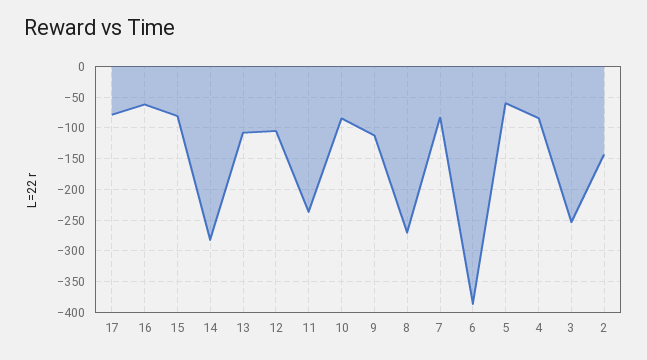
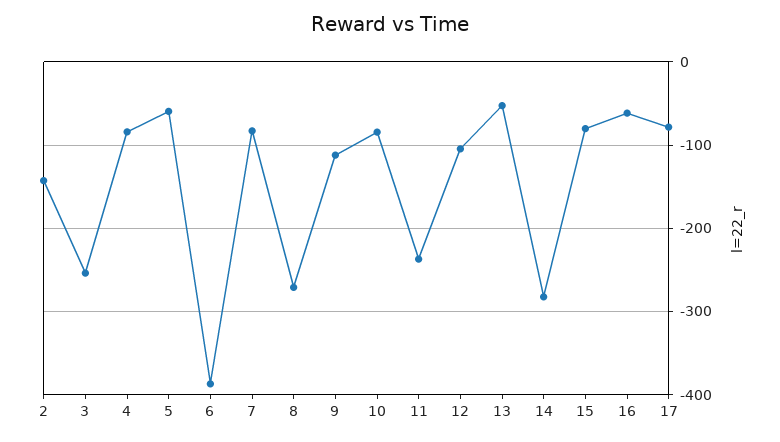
  {
    "17": -80,
    "16": -60,
    "15": -80,
    "14": -280,
-   "13": -110,
+   "13": -50,
    "12": -100,
    "11": -240,
    "10": -80,
    "9": -110,
    "8": -270,
    "7": -80,
    "6": -390,
    "5": -60,
    "4": -80,
    "3": -250,
    "2": -140
  }

